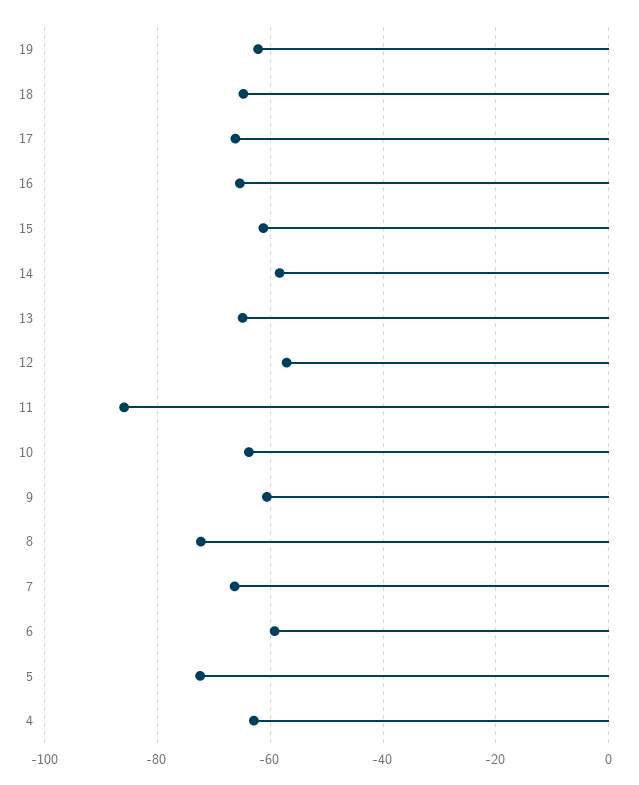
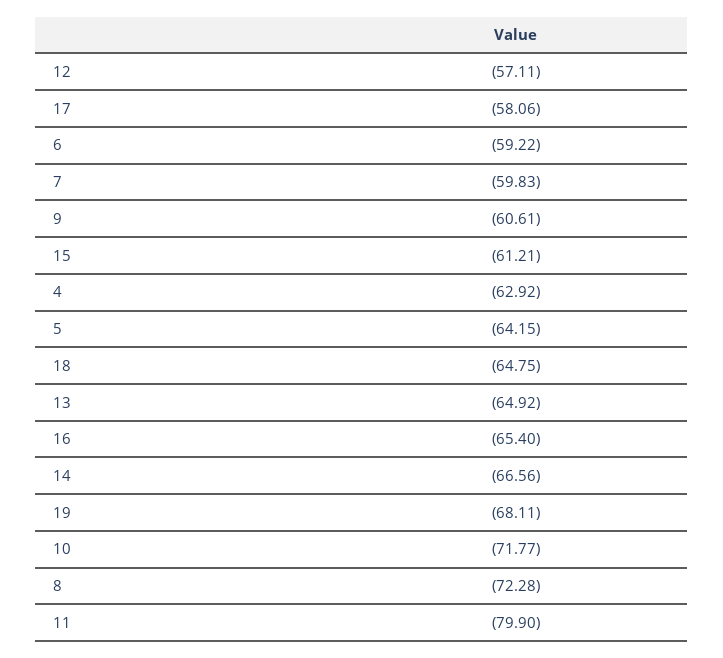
  {
-   "19": -62,
+   "19": -68.11,
    "18": -64.75,
-   "17": -66,
+   "17": -58.06,
    "16": -65.4,
    "15": -61.21,
-   "14": -58,
+   "14": -66.56,
    "13": -64.92,
    "12": -57.11,
-   "11": -86,
+   "11": -79.9,
-   "10": -64,
+   "10": -71.77,
    "9": -60.61,
    "8": -72.28,
-   "7": -66,
+   "7": -59.83,
    "6": -59.22,
-   "5": -72,
+   "5": -64.15,
    "4": -62.92
  }

